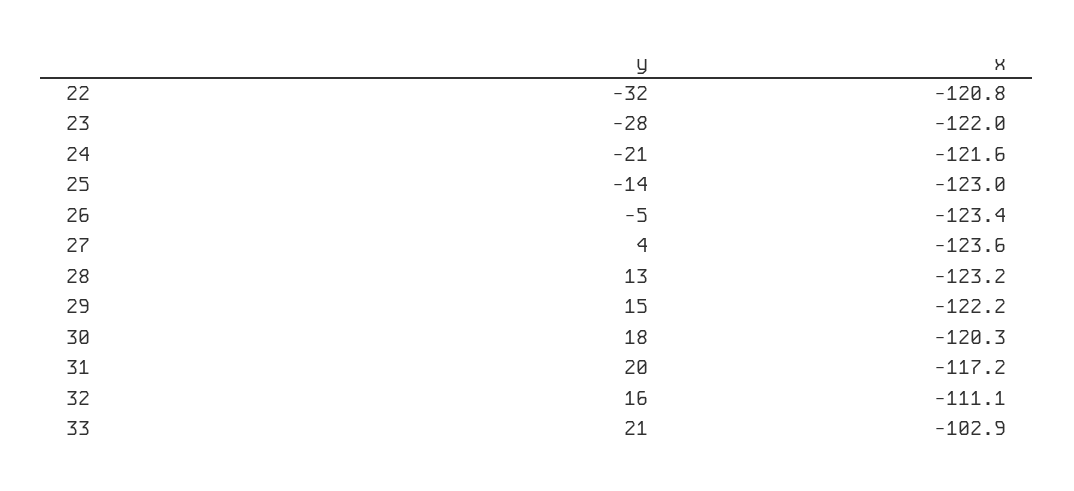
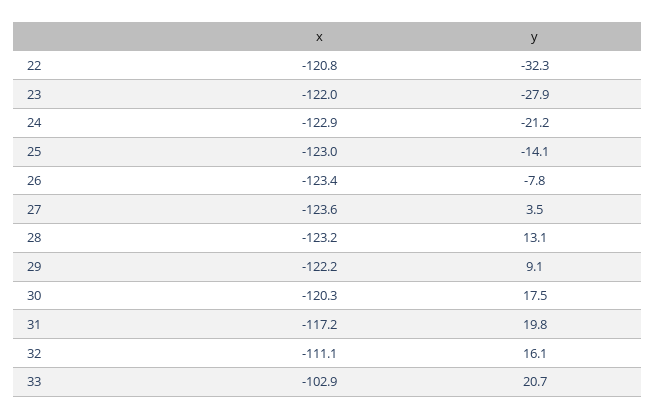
  {
    "y": {
      "22": -32.3,
      "23": -27.9,
      "24": -21.2,
      "25": -14.1,
-     "26": -5,
+     "26": -7.8,
      "27": 3.5,
      "28": 13.1,
-     "29": 15,
+     "29": 9.1,
      "30": 17.5,
      "31": 19.8,
      "32": 16.1,
      "33": 20.7
    },
    "x": {
      "22": -120.8,
      "23": -122,
-     "24": -121.6,
+     "24": -122.9,
      "25": -123,
      "26": -123.4,
      "27": -123.6,
      "28": -123.2,
      "29": -122.2,
      "30": -120.3,
      "31": -117.2,
      "32": -111.1,
      "33": -102.9
    }
  }

